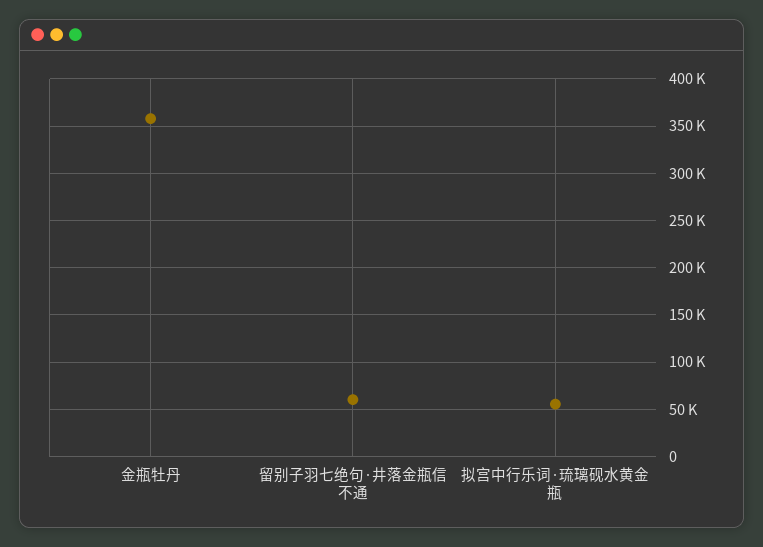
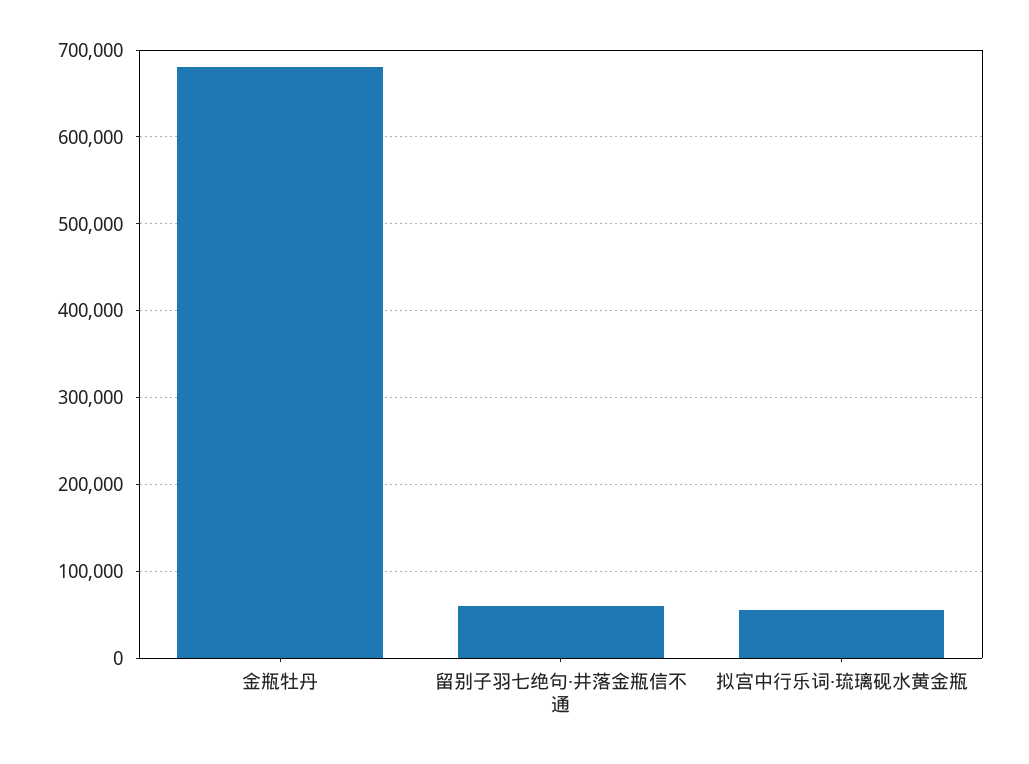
  {
-   "金瓶牡丹": 360000,
+   "金瓶牡丹": 680000,
    "留别子羽七绝句·井落金瓶信不通": 60000,
    "拟宫中行乐词·琉璃砚水黄金瓶": 60000
  }

